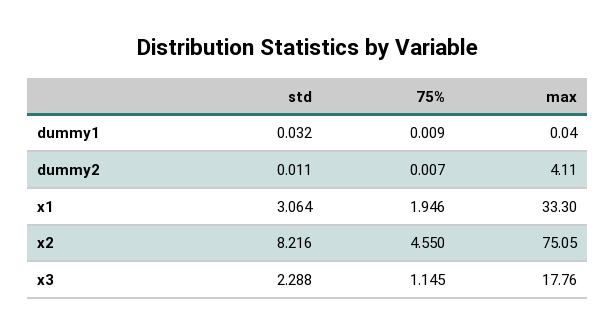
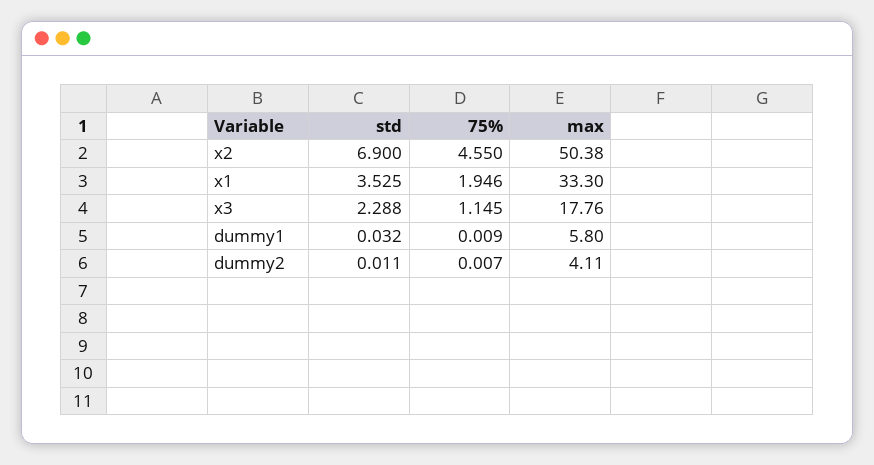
  {
    "std": {
      "dummy1": 0.032,
      "dummy2": 0.011,
-     "x1": 3.064,
+     "x1": 3.525,
-     "x2": 8.216,
+     "x2": 6.9,
      "x3": 2.288
    },
    "75%": {
      "dummy1": 0.009,
      "dummy2": 0.007,
      "x1": 1.946,
      "x2": 4.55,
      "x3": 1.145
    },
    "max": {
-     "dummy1": 0.04,
+     "dummy1": 5.8,
      "dummy2": 4.11,
      "x1": 33.3,
-     "x2": 75.05,
+     "x2": 50.38,
      "x3": 17.76
    }
  }

